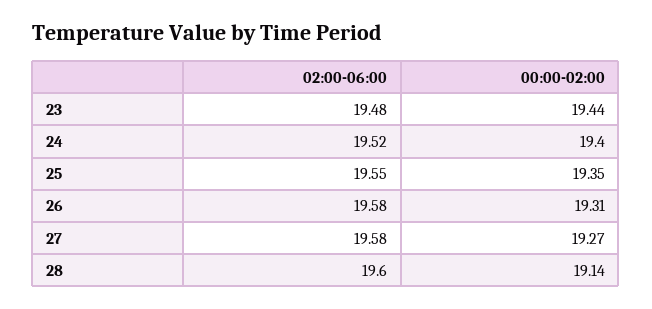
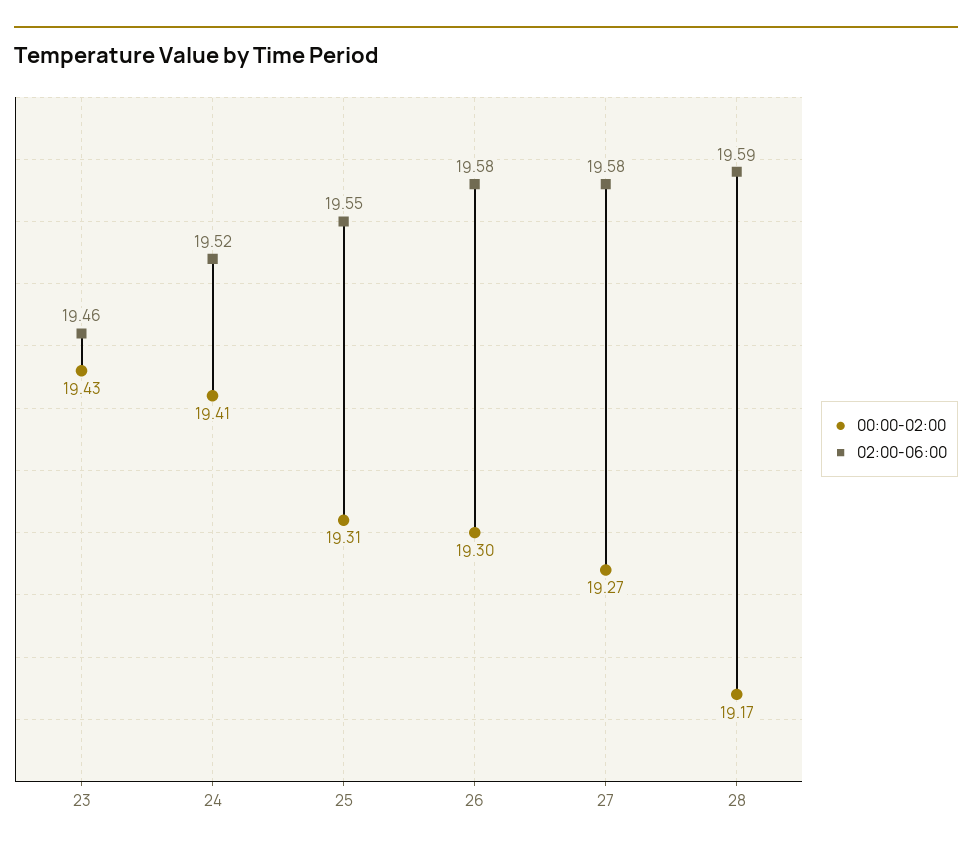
  {
    "02:00-06:00": {
-     "23": 19.48,
+     "23": 19.46,
      "24": 19.52,
      "25": 19.55,
      "26": 19.58,
      "27": 19.58,
-     "28": 19.6
+     "28": 19.59
    },
    "00:00-02:00": {
-     "23": 19.44,
+     "23": 19.43,
-     "24": 19.4,
+     "24": 19.41,
-     "25": 19.35,
+     "25": 19.31,
-     "26": 19.31,
+     "26": 19.3,
      "27": 19.27,
-     "28": 19.14
+     "28": 19.17
    }
  }

